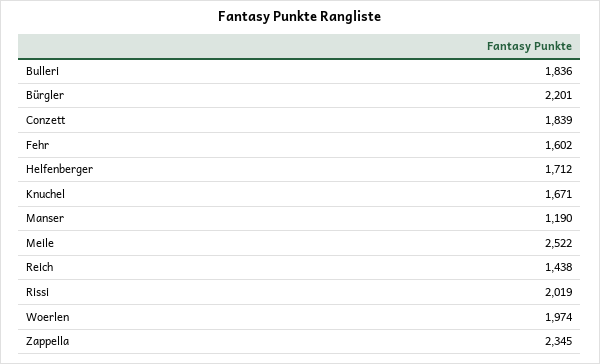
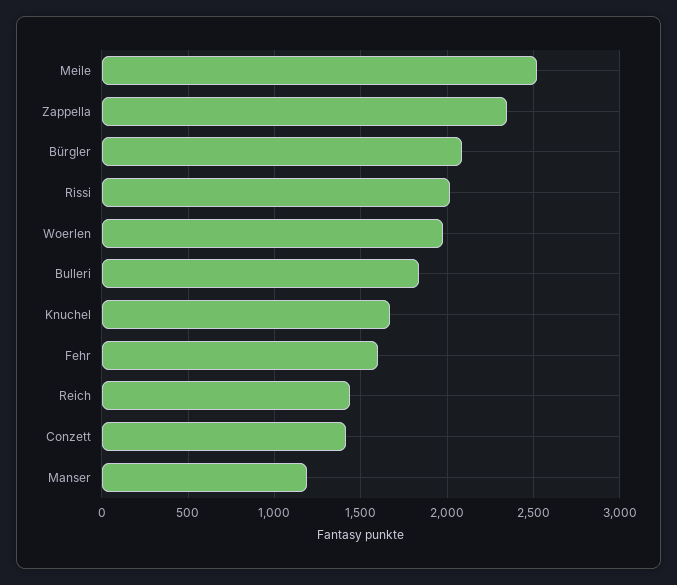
  {
    "Bulleri": 1836,
-   "Bürgler": 2201,
+   "Bürgler": 2100,
-   "Conzett": 1839,
+   "Conzett": 1400,
    "Fehr": 1602,
-   "Helfenberger": 1712,
    "Knuchel": 1671,
    "Manser": 1190,
    "Meile": 2522,
    "Reich": 1438,
    "Rissi": 2019,
    "Woerlen": 1974,
    "Zappella": 2345
  }

